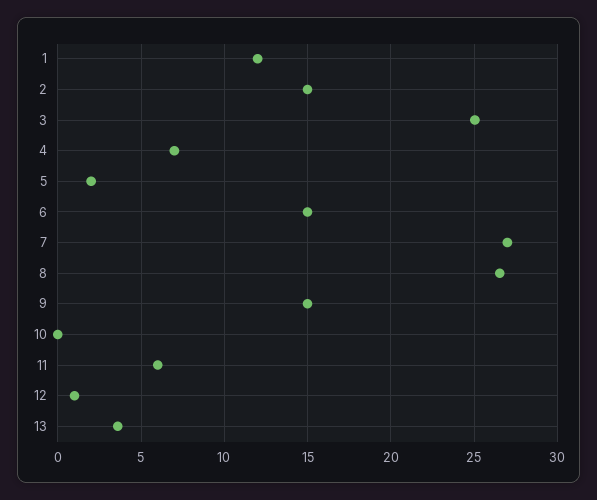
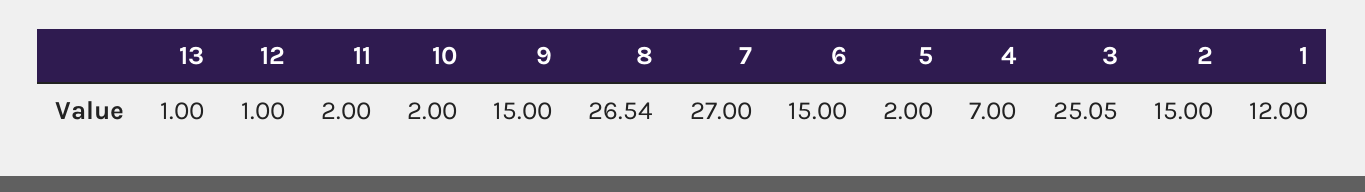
  {
    "1": 12,
    "2": 15,
    "3": 25.05,
    "4": 7,
    "5": 2,
    "6": 15,
    "7": 27,
    "8": 26.54,
    "9": 15,
-   "10": 0,
+   "10": 2,
-   "11": 6,
+   "11": 2,
    "12": 1,
-   "13": 3.5
+   "13": 1
  }

